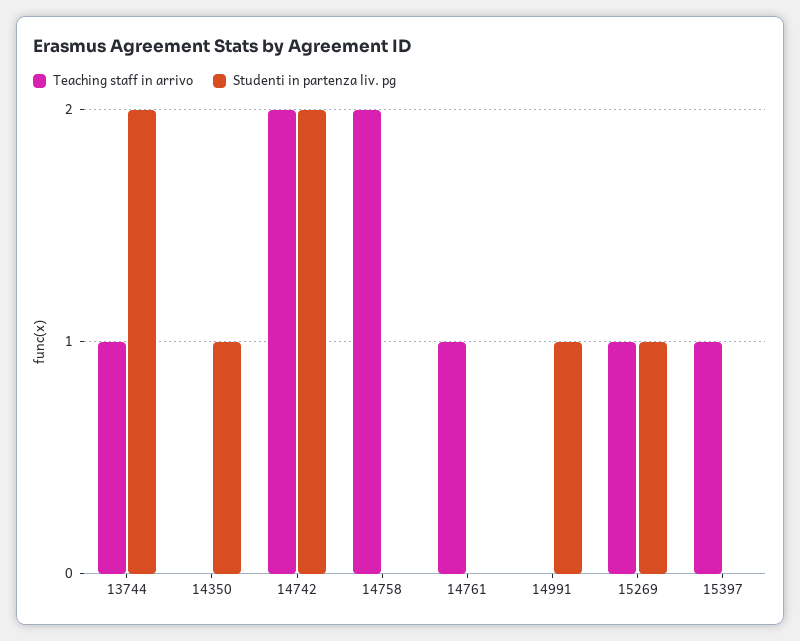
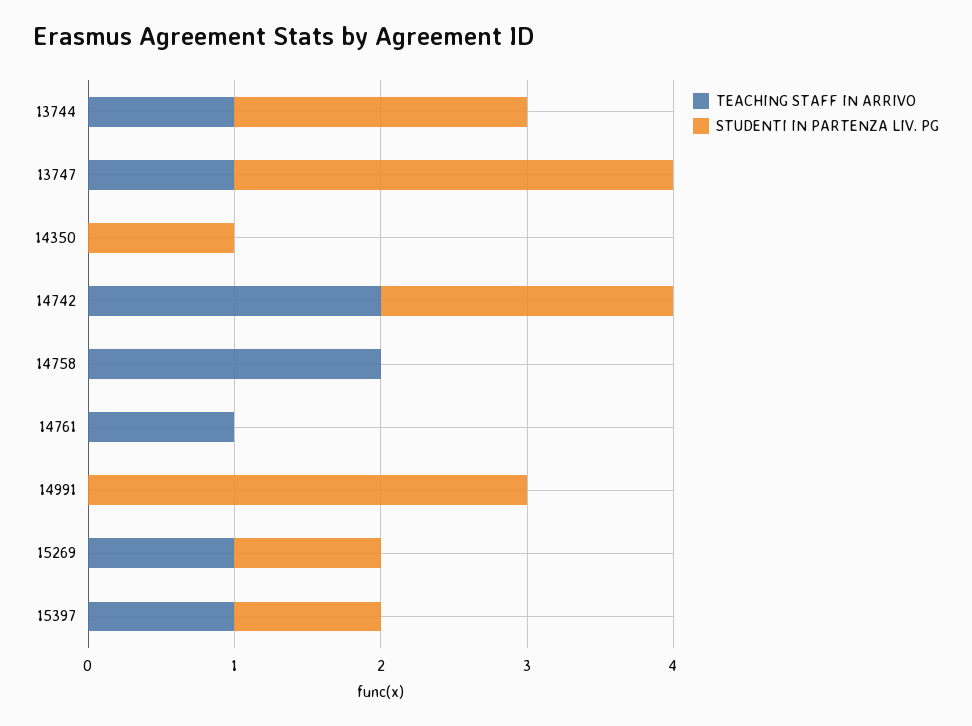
  {
    "Teaching staff in arrivo": {
      "13744": 1,
      "14350": 0,
      "14742": 2,
      "14758": 2,
      "14761": 1,
      "14991": 0,
      "15269": 1,
-     "15397": 1
+     "15397": 1,
+     "13747": 1
    },
    "Studenti in partenza liv. pg": {
      "13744": 2,
      "14350": 1,
      "14742": 2,
      "14758": 0,
      "14761": 0,
-     "14991": 1,
+     "14991": 3,
      "15269": 1,
-     "15397": 0
+     "15397": 1,
+     "13747": 3
    }
  }

